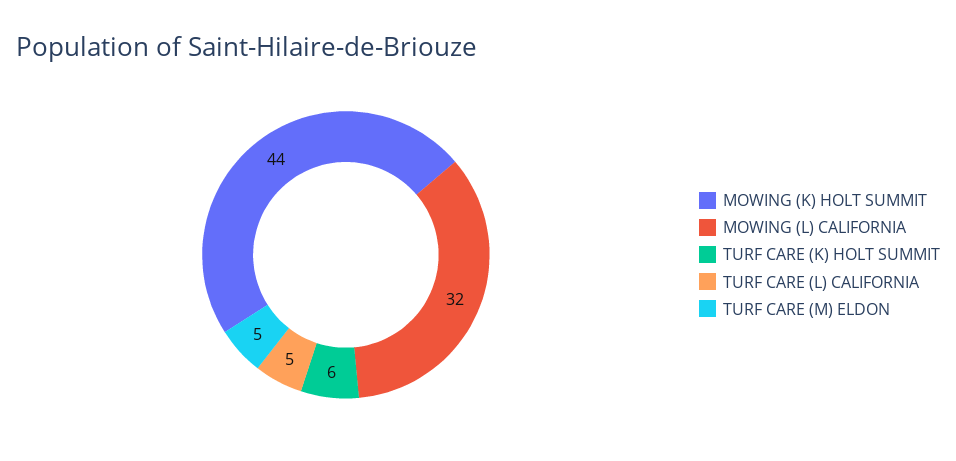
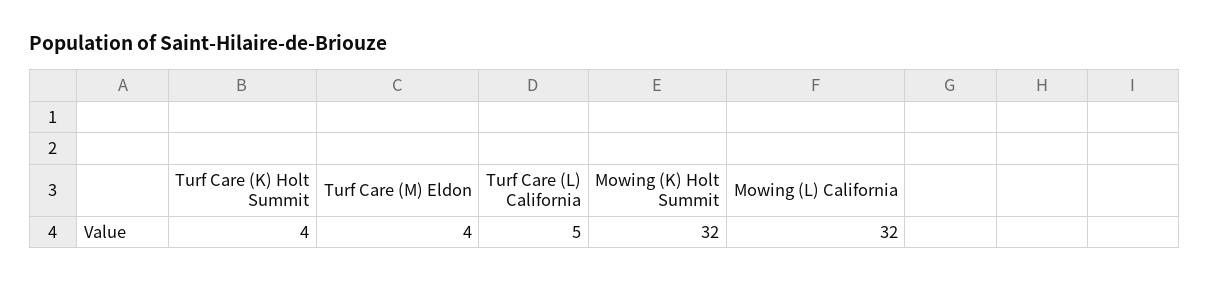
  {
-   "MOWING (K) HOLT SUMMIT": 44,
+   "MOWING (K) HOLT SUMMIT": 32,
    "MOWING (L) CALIFORNIA": 32,
-   "TURF CARE (K) HOLT SUMMIT": 6,
+   "TURF CARE (K) HOLT SUMMIT": 4,
    "TURF CARE (L) CALIFORNIA": 5,
-   "TURF CARE (M) ELDON": 5
+   "TURF CARE (M) ELDON": 4
  }

